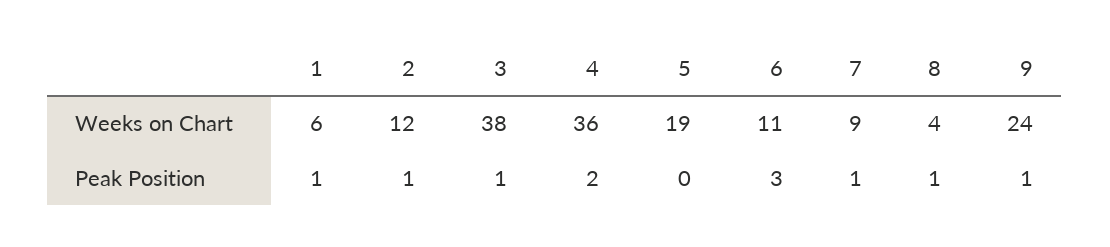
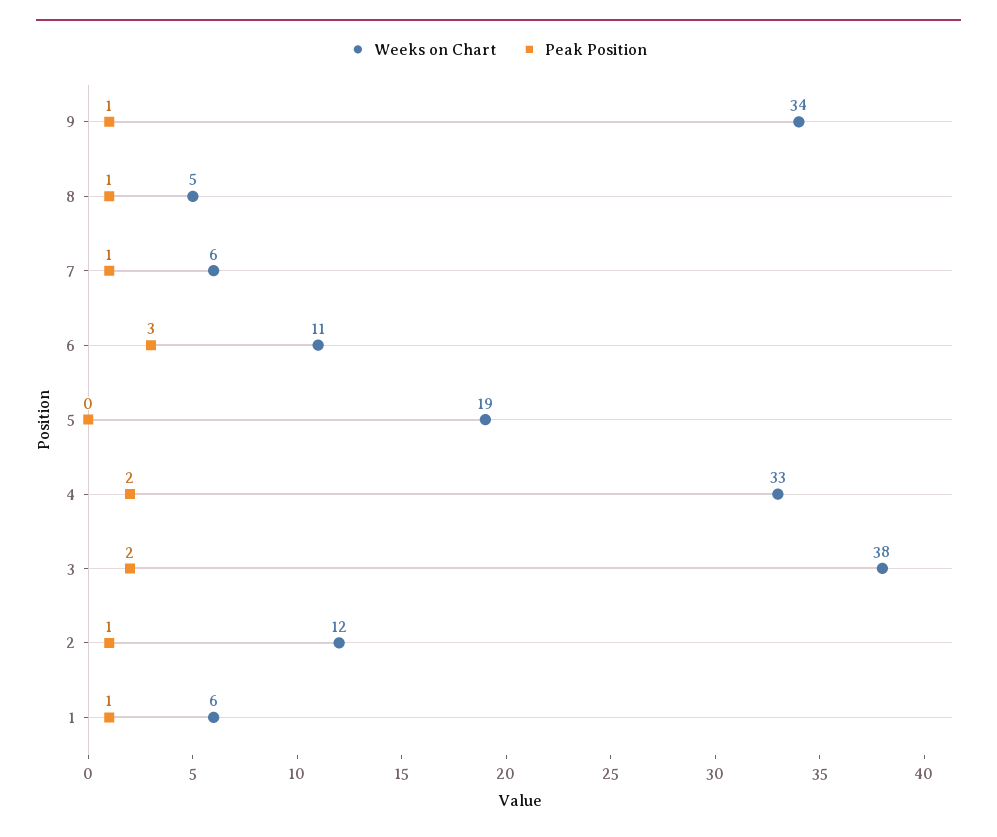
  {
    "Weeks on Chart": {
      "1": 6,
      "2": 12,
      "3": 38,
-     "4": 36,
+     "4": 33,
      "5": 19,
      "6": 11,
-     "7": 9,
+     "7": 6,
-     "8": 4,
+     "8": 5,
-     "9": 24
+     "9": 34
    },
    "Peak Position": {
      "1": 1,
      "2": 1,
-     "3": 1,
+     "3": 2,
      "4": 2,
      "5": 0,
      "6": 3,
      "7": 1,
      "8": 1,
      "9": 1
    }
  }

